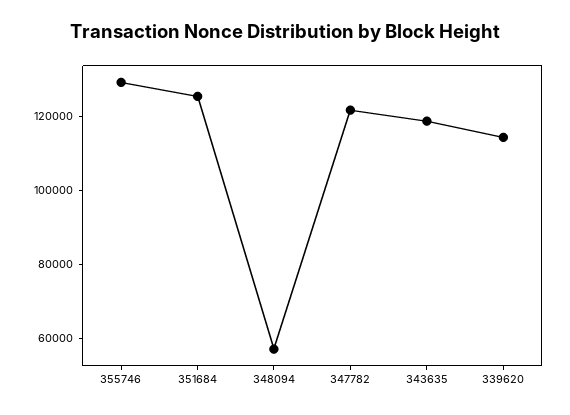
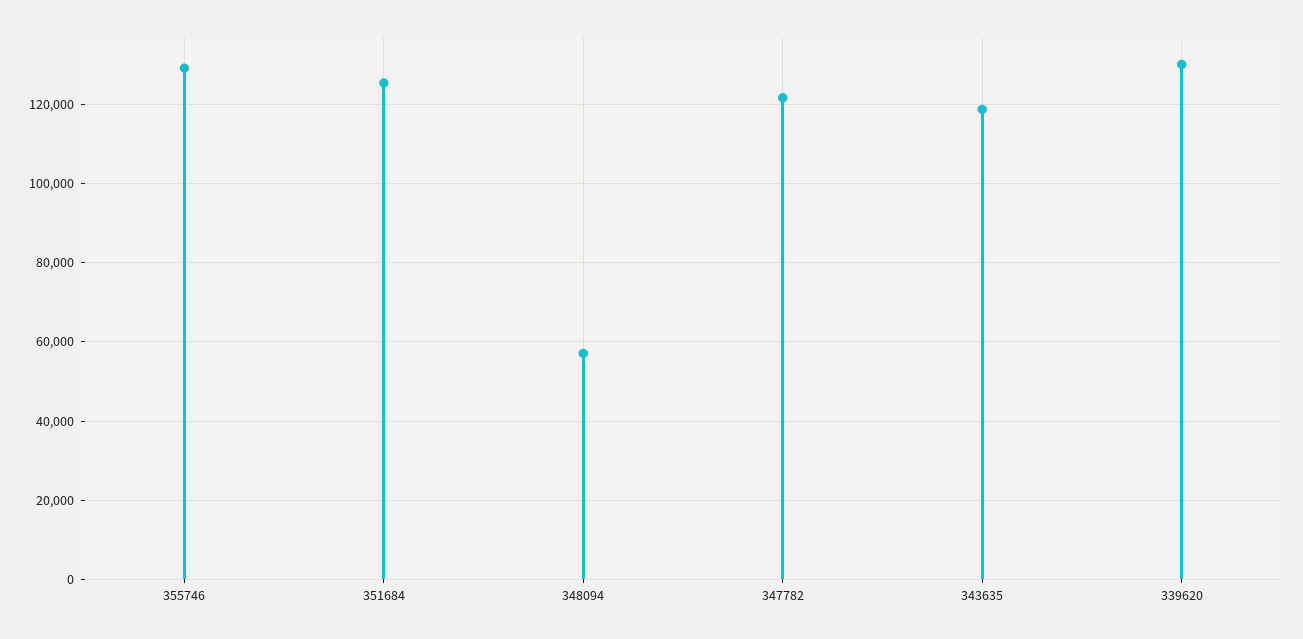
  {
    "355746": 130000,
    "351684": 126000,
    "348094": 58000,
    "347782": 122000,
    "343635": 118000,
-   "339620": 115000
+   "339620": 130000
  }

